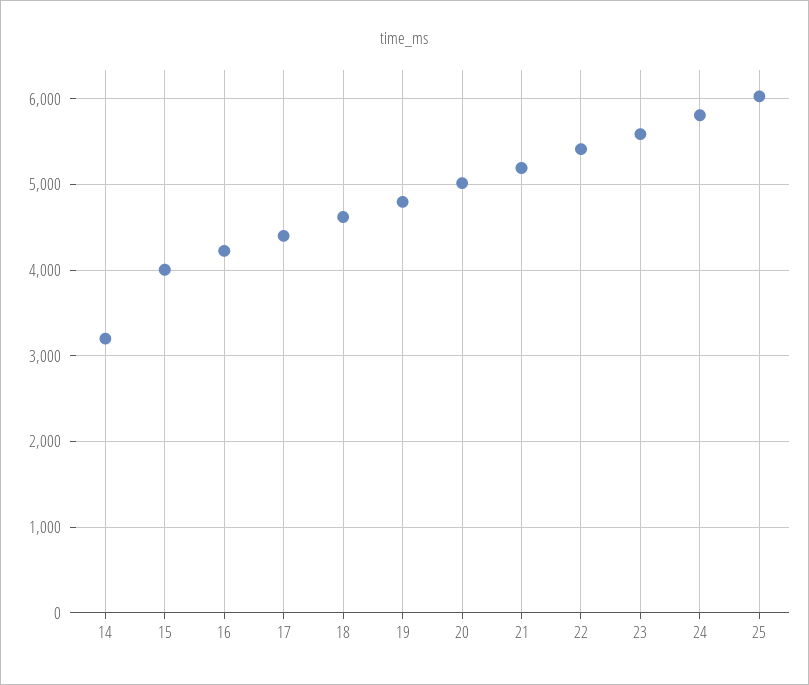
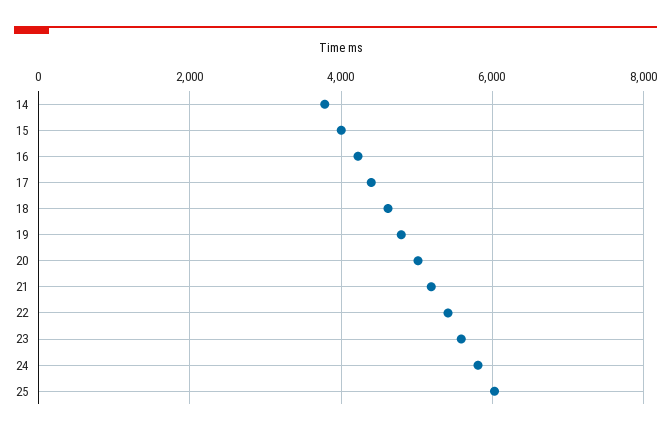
  {
-   "14": 3200,
+   "14": 3800,
    "15": 4000,
    "16": 4200,
    "17": 4400,
    "18": 4600,
    "19": 4800,
    "20": 5000,
    "21": 5200,
    "22": 5400,
    "23": 5600,
    "24": 5800,
    "25": 6000
  }

